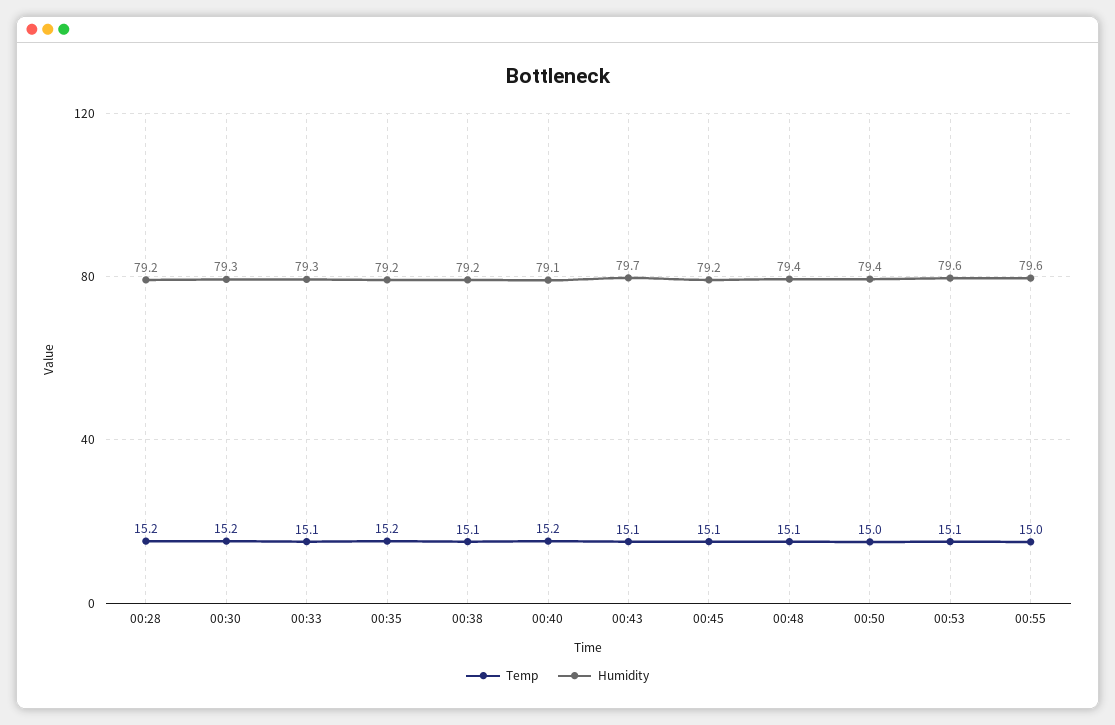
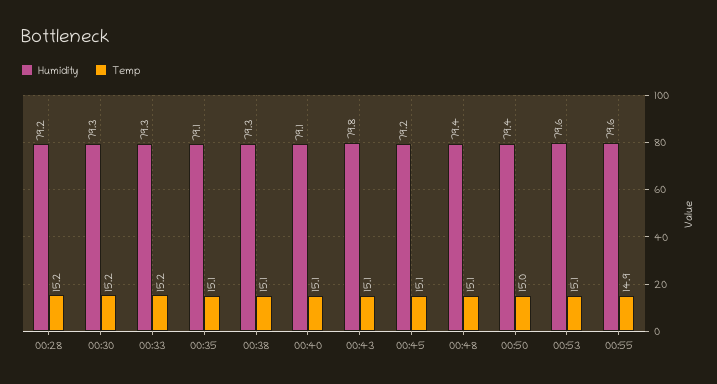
  {
    "Temp": {
      "00:28": 15.2,
      "00:30": 15.2,
-     "00:33": 15.1,
+     "00:33": 15.2,
-     "00:35": 15.2,
+     "00:35": 15.1,
      "00:38": 15.1,
-     "00:40": 15.2,
+     "00:40": 15.1,
      "00:43": 15.1,
      "00:45": 15.1,
      "00:48": 15.1,
      "00:50": 15,
      "00:53": 15.1,
-     "00:55": 15
+     "00:55": 14.9
    },
    "Humidity": {
      "00:28": 79.2,
      "00:30": 79.3,
      "00:33": 79.3,
-     "00:35": 79.2,
+     "00:35": 79.1,
-     "00:38": 79.2,
+     "00:38": 79.3,
      "00:40": 79.1,
-     "00:43": 79.7,
+     "00:43": 79.8,
      "00:45": 79.2,
      "00:48": 79.4,
      "00:50": 79.4,
      "00:53": 79.6,
      "00:55": 79.6
    }
  }

